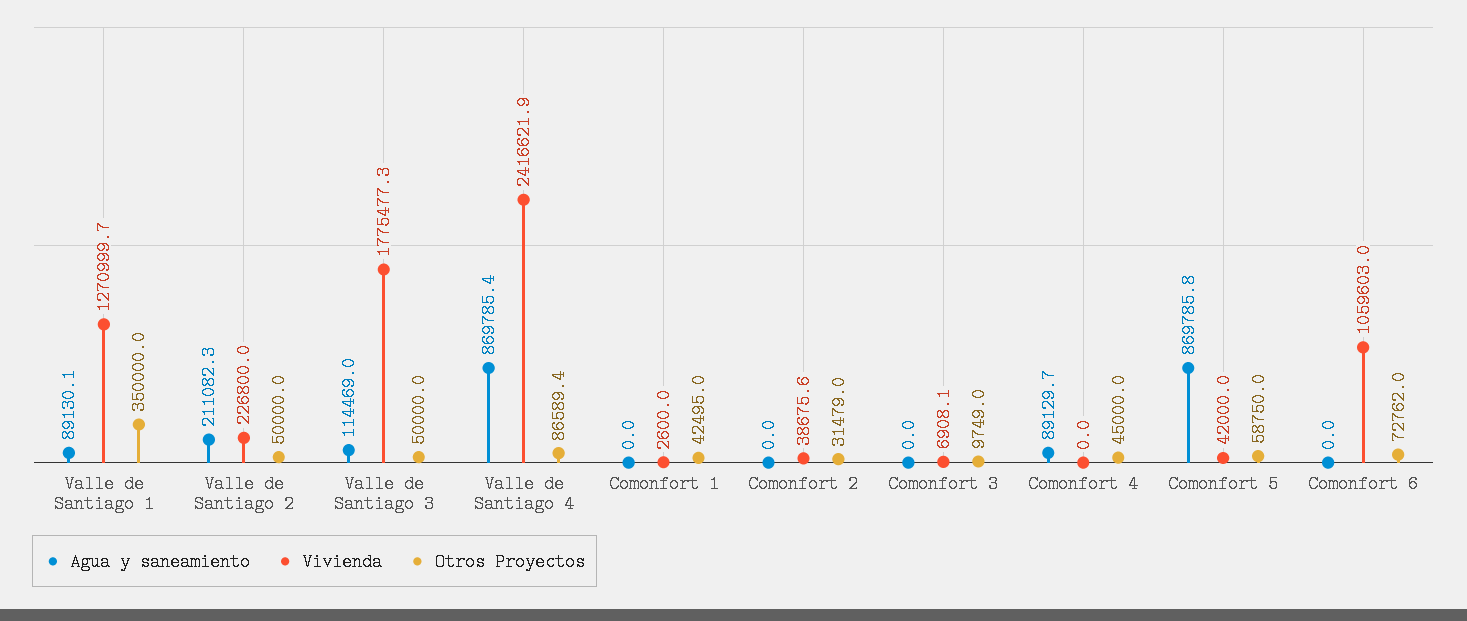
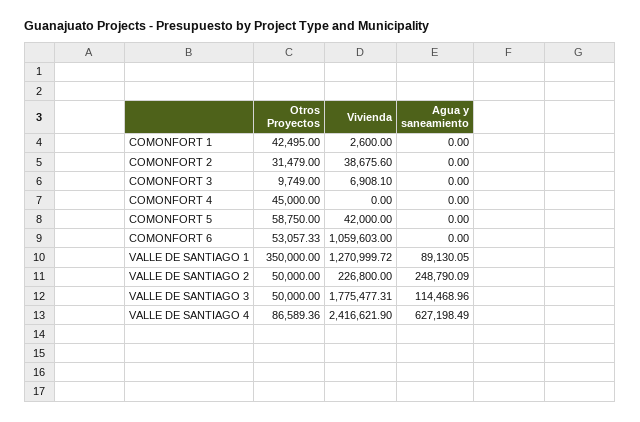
  {
    "Agua y saneamiento": {
      "Valle de Santiago 1": 89130.05,
-     "Valle de Santiago 2": 211082.3,
+     "Valle de Santiago 2": 248790.09,
      "Valle de Santiago 3": 114468.96,
-     "Valle de Santiago 4": 869785.4,
+     "Valle de Santiago 4": 627198.49,
      "Comonfort 1": 0,
      "Comonfort 2": 0,
      "Comonfort 3": 0,
-     "Comonfort 4": 89129.7,
+     "Comonfort 4": 0,
-     "Comonfort 5": 869785.8,
+     "Comonfort 5": 0,
      "Comonfort 6": 0
    },
    "Vivienda": {
      "Valle de Santiago 1": 1270999.72,
      "Valle de Santiago 2": 226800,
      "Valle de Santiago 3": 1775477.31,
      "Valle de Santiago 4": 2416621.9,
      "Comonfort 1": 2600,
      "Comonfort 2": 38675.6,
      "Comonfort 3": 6908.1,
      "Comonfort 4": 0,
      "Comonfort 5": 42000,
      "Comonfort 6": 1059603
    },
    "Otros Proyectos": {
      "Valle de Santiago 1": 350000,
      "Valle de Santiago 2": 50000,
      "Valle de Santiago 3": 50000,
      "Valle de Santiago 4": 86589.36,
      "Comonfort 1": 42495,
      "Comonfort 2": 31479,
      "Comonfort 3": 9749,
      "Comonfort 4": 45000,
      "Comonfort 5": 58750,
-     "Comonfort 6": 72762
+     "Comonfort 6": 53057.33
    }
  }

